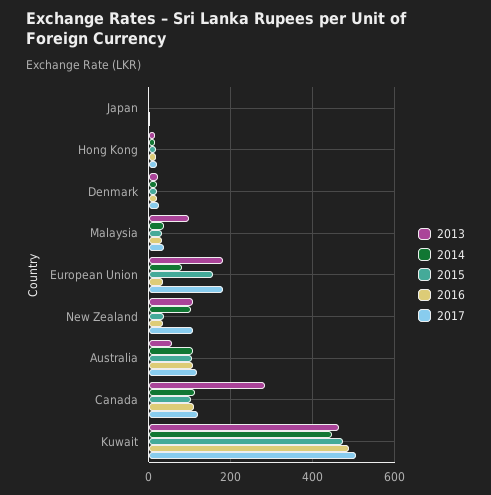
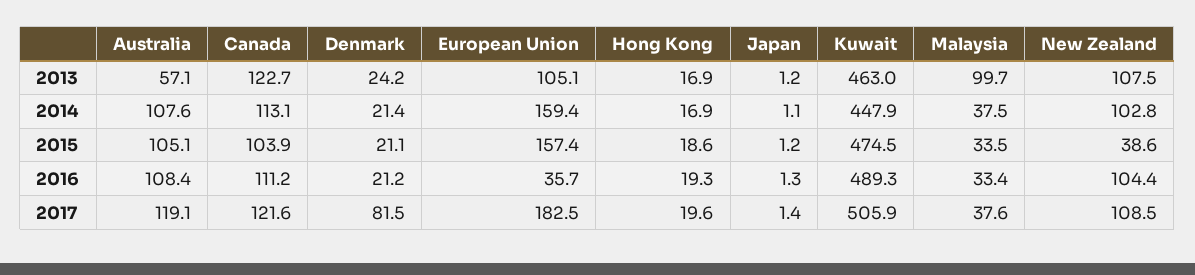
  {
    "2013": {
      "Japan": 1.2,
      "Hong Kong": 16.9,
      "Denmark": 24.2,
      "Malaysia": 99.7,
-     "European Union": 180,
+     "European Union": 105.1,
      "New Zealand": 107.5,
      "Australia": 57.1,
-     "Canada": 280,
+     "Canada": 122.7,
      "Kuwait": 463
    },
    "2014": {
      "Japan": 1.1,
      "Hong Kong": 16.9,
      "Denmark": 21.4,
      "Malaysia": 37.5,
-     "European Union": 80,
+     "European Union": 159.4,
      "New Zealand": 102.8,
      "Australia": 107.6,
      "Canada": 113.1,
      "Kuwait": 447.9
    },
    "2015": {
      "Japan": 1.2,
      "Hong Kong": 18.6,
      "Denmark": 21.1,
      "Malaysia": 33.5,
      "European Union": 157.4,
      "New Zealand": 38.6,
      "Australia": 105.1,
      "Canada": 103.9,
      "Kuwait": 474.5
    },
    "2016": {
      "Japan": 1.3,
      "Hong Kong": 19.3,
      "Denmark": 21.2,
      "Malaysia": 33.4,
      "European Union": 35.7,
-     "New Zealand": 40,
+     "New Zealand": 104.4,
      "Australia": 108.4,
      "Canada": 111.2,
      "Kuwait": 489.3
    },
    "2017": {
      "Japan": 1.4,
      "Hong Kong": 19.6,
-     "Denmark": 20,
+     "Denmark": 81.5,
      "Malaysia": 37.6,
      "European Union": 182.5,
      "New Zealand": 108.5,
      "Australia": 119.1,
      "Canada": 121.6,
      "Kuwait": 505.9
    }
  }

